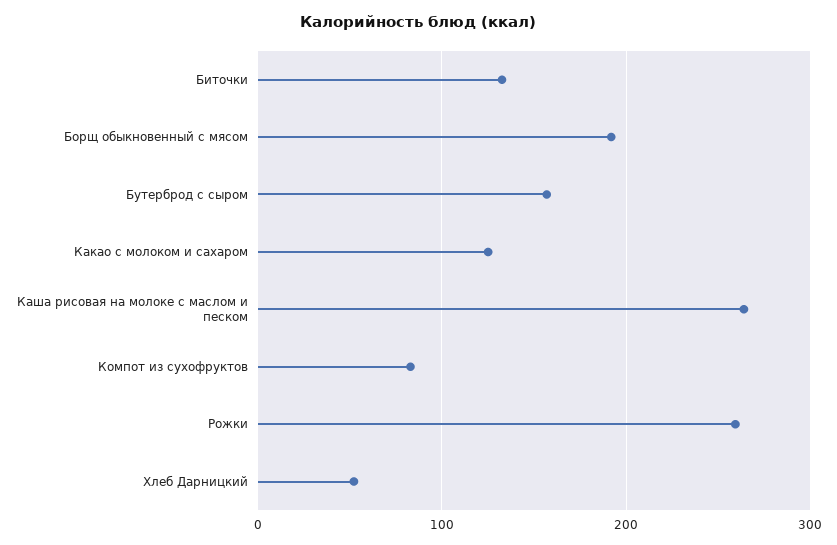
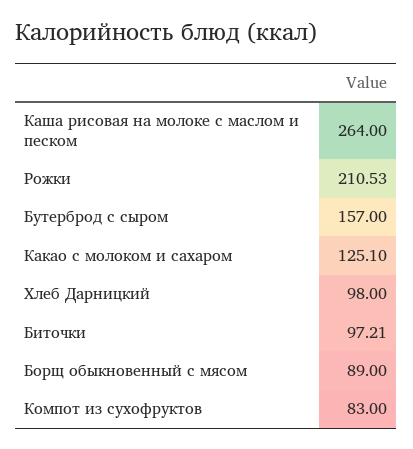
  {
-   "Биточки": 130,
+   "Биточки": 97.21,
-   "Борщ обыкновенный с мясом": 190,
+   "Борщ обыкновенный с мясом": 89,
    "Бутерброд с сыром": 157,
    "Какао с молоком и сахаром": 125.1,
    "Каша рисовая на молоке с маслом и песком": 264,
    "Компот из сухофруктов": 83,
-   "Рожки": 260,
+   "Рожки": 210.53,
-   "Хлеб Дарницкий": 50
+   "Хлеб Дарницкий": 98
  }

